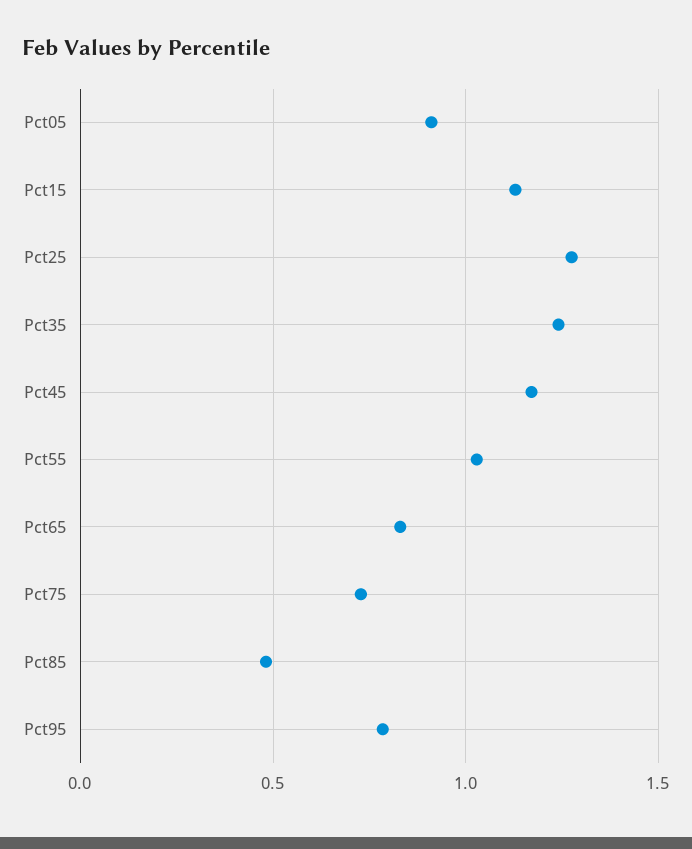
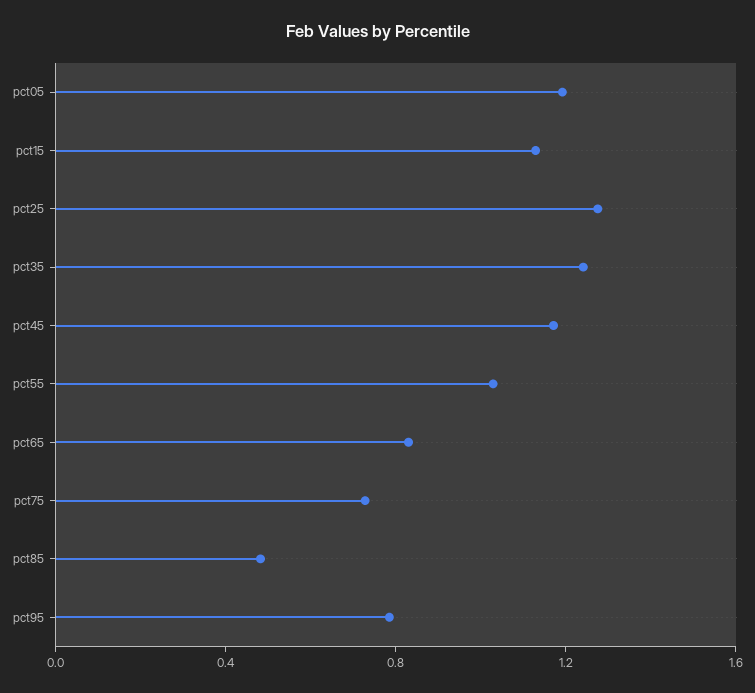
  {
-   "Pct05": 0.9,
+   "Pct05": 1.2,
    "Pct15": 1.15,
    "Pct25": 1.3,
    "Pct35": 1.25,
    "Pct45": 1.15,
    "Pct55": 1.05,
    "Pct65": 0.85,
    "Pct75": 0.75,
    "Pct85": 0.5,
    "Pct95": 0.8
  }

